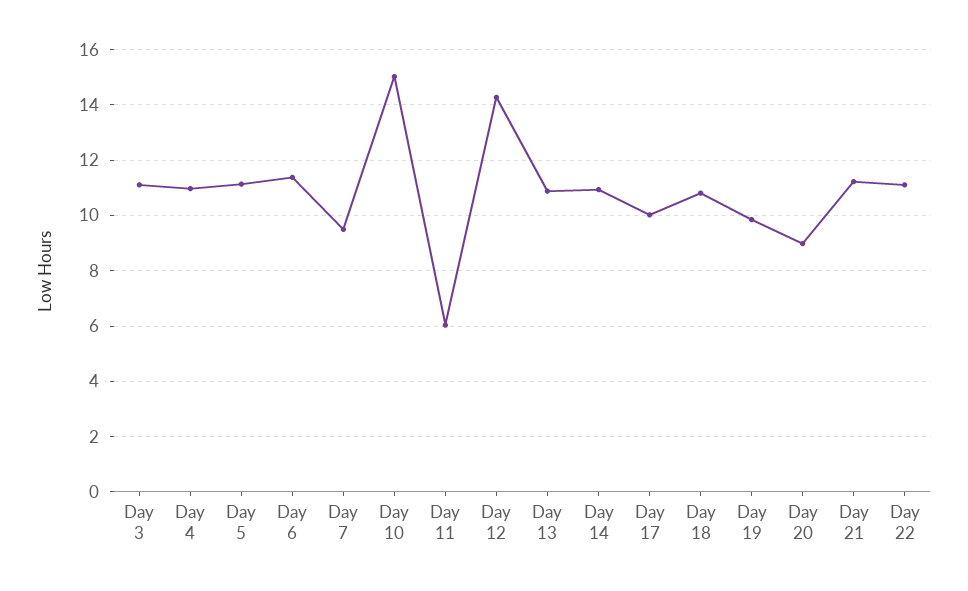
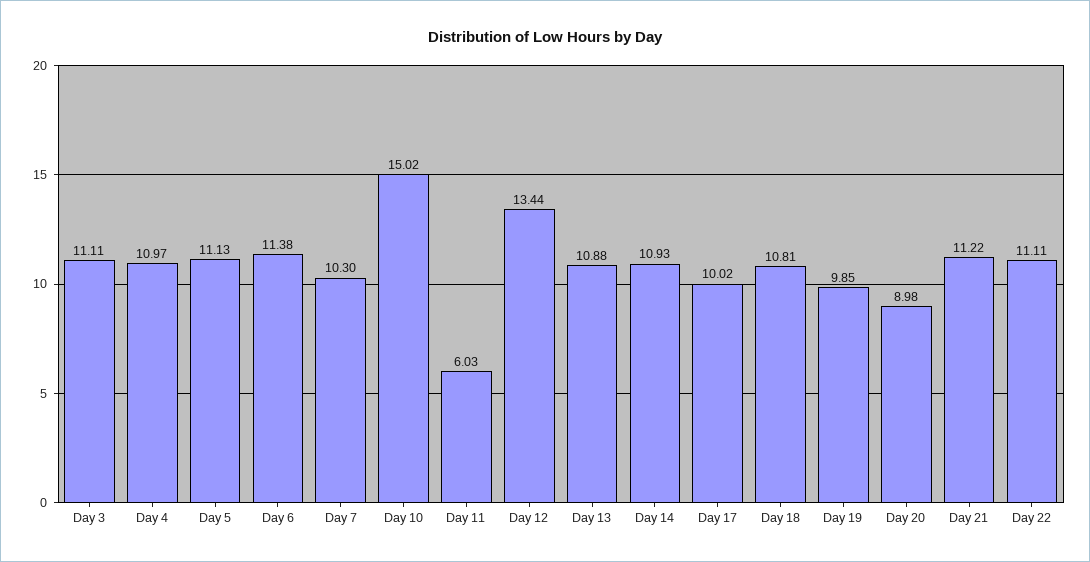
  {
    "Day 3": 11.11,
    "Day 4": 10.97,
    "Day 5": 11.13,
    "Day 6": 11.38,
-   "Day 7": 9.5,
+   "Day 7": 10.3,
    "Day 10": 15.02,
    "Day 11": 6.03,
-   "Day 12": 14.25,
+   "Day 12": 13.44,
    "Day 13": 10.88,
    "Day 14": 10.93,
    "Day 17": 10.02,
    "Day 18": 10.81,
    "Day 19": 9.85,
    "Day 20": 8.98,
    "Day 21": 11.22,
    "Day 22": 11.11
  }

